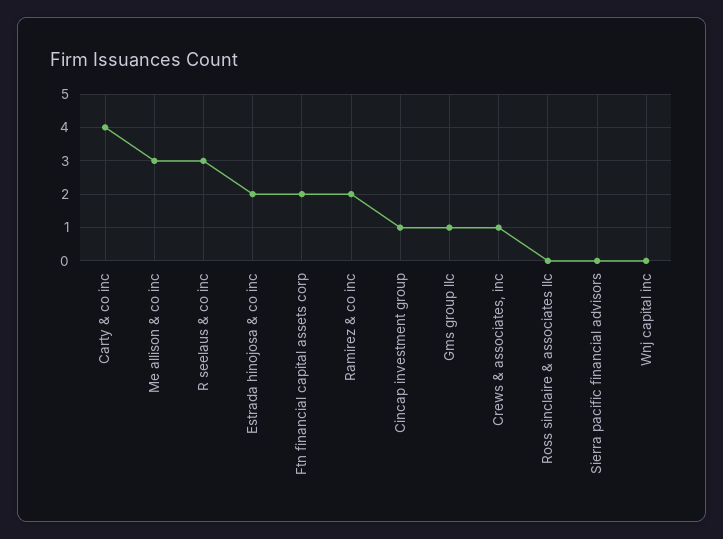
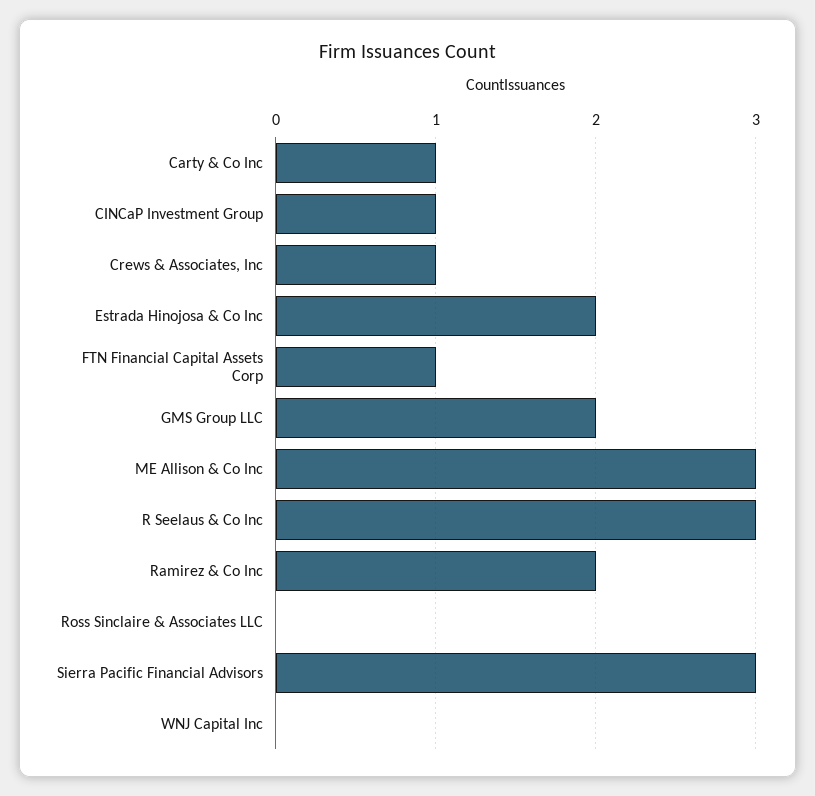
  {
-   "Carty & co inc": 4,
+   "Carty & co inc": 1,
    "Me allison & co inc": 3,
    "R seelaus & co inc": 3,
    "Estrada hinojosa & co inc": 2,
-   "Ftn financial capital assets corp": 2,
+   "Ftn financial capital assets corp": 1,
    "Ramirez & co inc": 2,
    "Cincap investment group": 1,
-   "Gms group llc": 1,
+   "Gms group llc": 2,
    "Crews & associates, inc": 1,
    "Ross sinclaire & associates llc": 0,
-   "Sierra pacific financial advisors": 0,
+   "Sierra pacific financial advisors": 3,
    "Wnj capital inc": 0
  }

